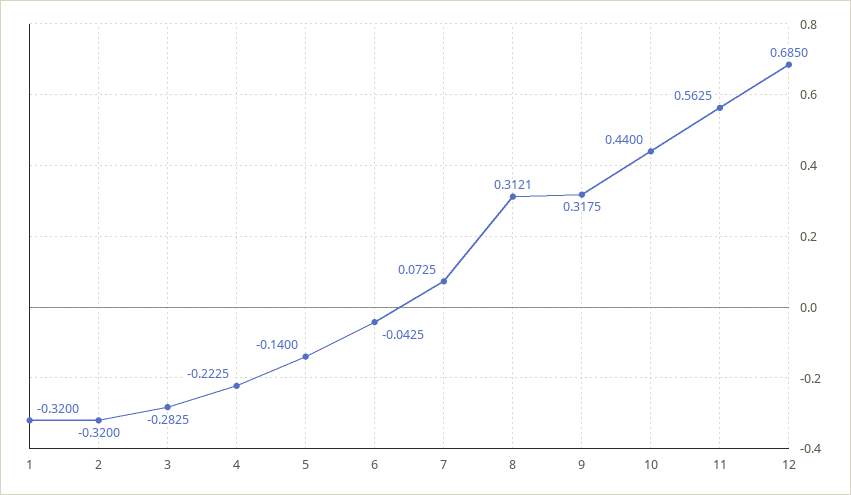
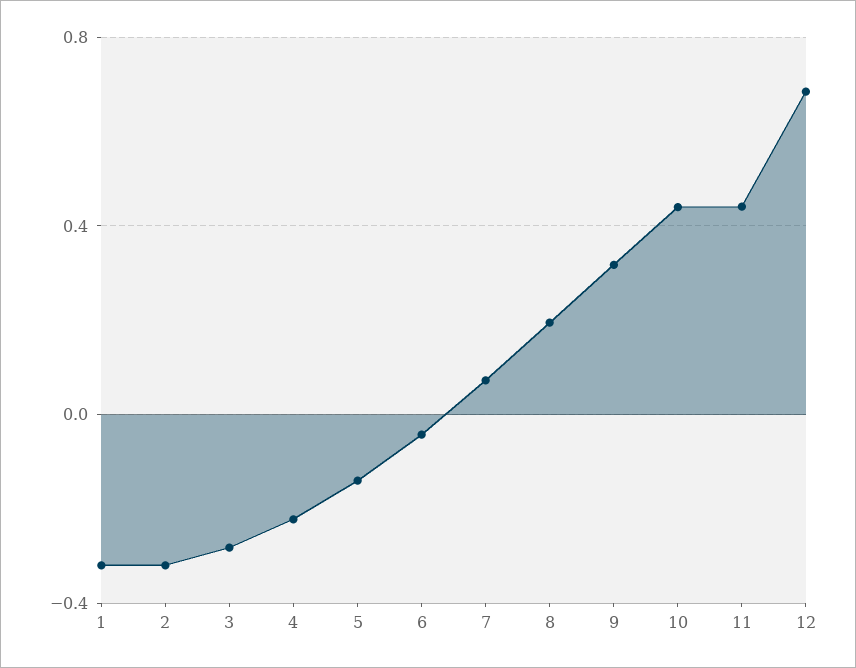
  {
    "1": -0.32,
    "2": -0.32,
    "3": -0.2825,
    "4": -0.2225,
    "5": -0.14,
    "6": -0.0425,
    "7": 0.0725,
-   "8": 0.3121,
+   "8": 0.2,
    "9": 0.3175,
    "10": 0.44,
-   "11": 0.5625,
+   "11": 0.45,
    "12": 0.685
  }

